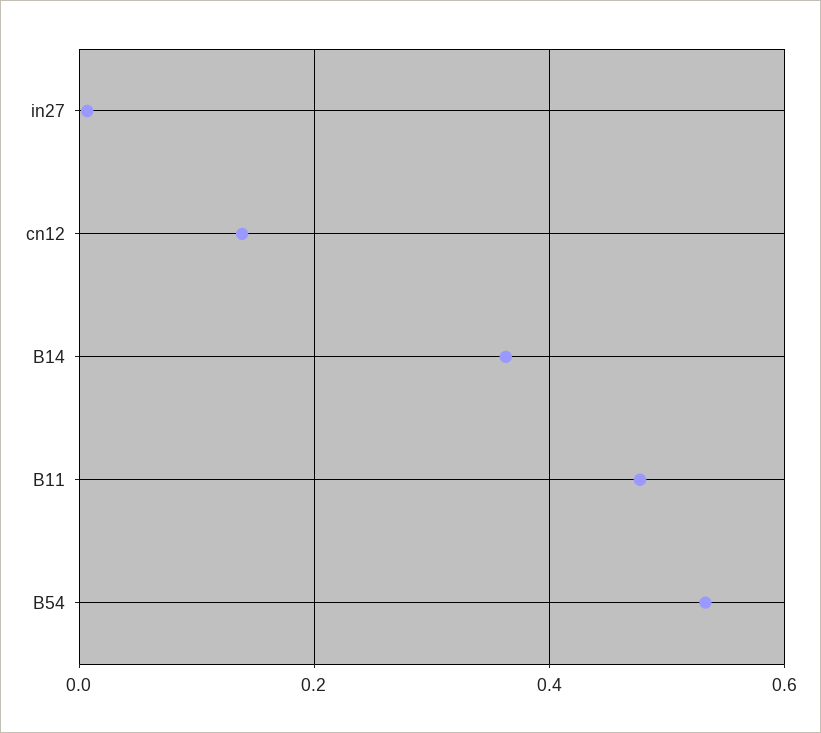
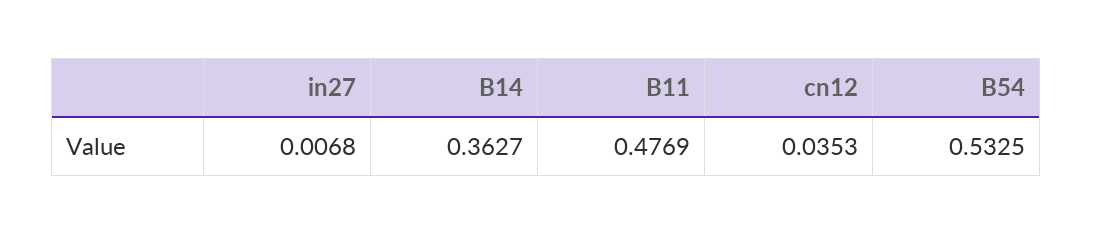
  {
    "in27": 0.0068,
-   "cn12": 0.14,
+   "cn12": 0.0353,
    "B14": 0.3627,
    "B11": 0.4769,
    "B54": 0.5325
  }

